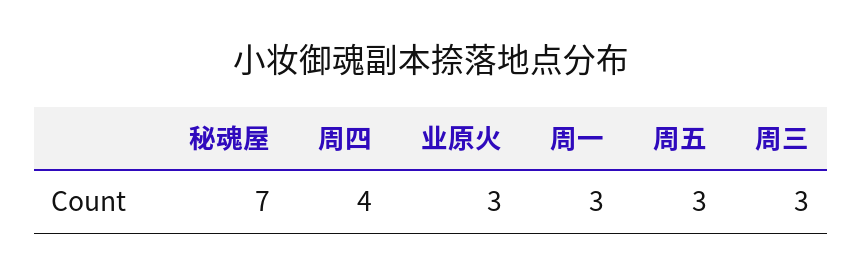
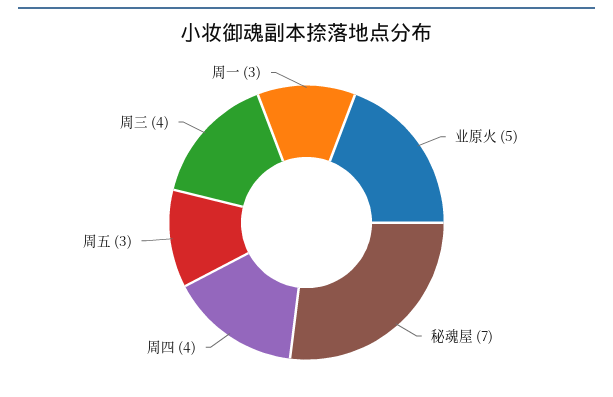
  {
    "秘魂屋": 7,
    "周四": 4,
-   "业原火": 3,
+   "业原火": 5,
    "周一": 3,
    "周五": 3,
-   "周三": 3
+   "周三": 4
  }

